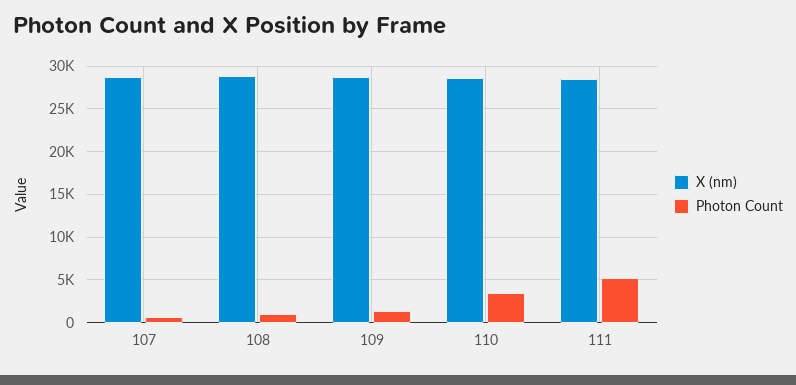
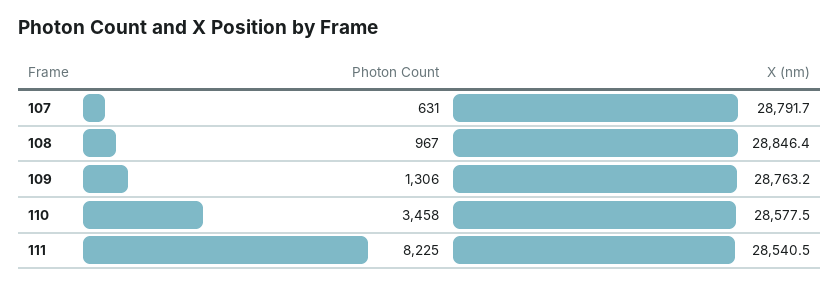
  {
    "X (nm)": {
      "107": 28791.7,
      "108": 28846.4,
      "109": 28763.2,
      "110": 28577.5,
      "111": 28540.5
    },
    "Photon Count": {
      "107": 631,
      "108": 967,
      "109": 1306,
      "110": 3458,
-     "111": 5000
+     "111": 8225
    }
  }

